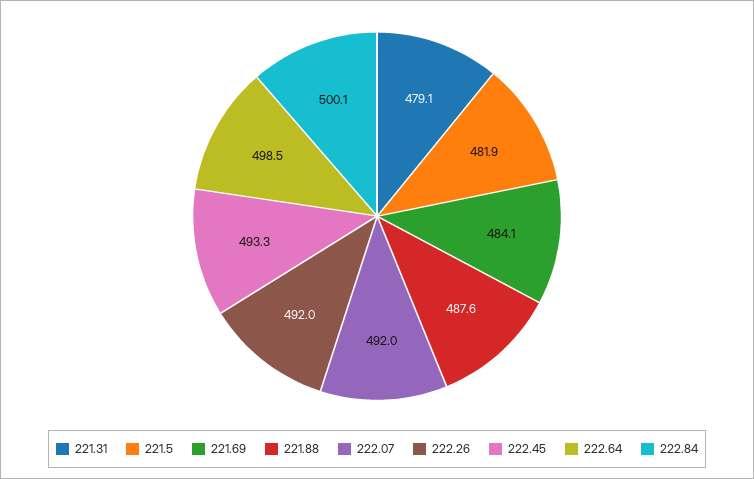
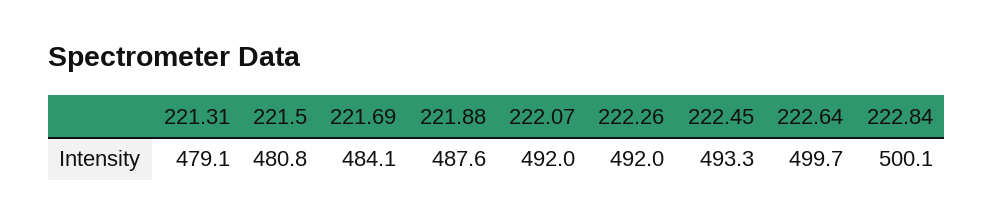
  {
    "221.31": 479.1,
-   "221.5": 481.9,
+   "221.5": 480.8,
    "221.69": 484.1,
    "221.88": 487.6,
    "222.07": 492,
    "222.26": 492,
    "222.45": 493.3,
-   "222.64": 498.5,
+   "222.64": 499.7,
    "222.84": 500.1
  }

